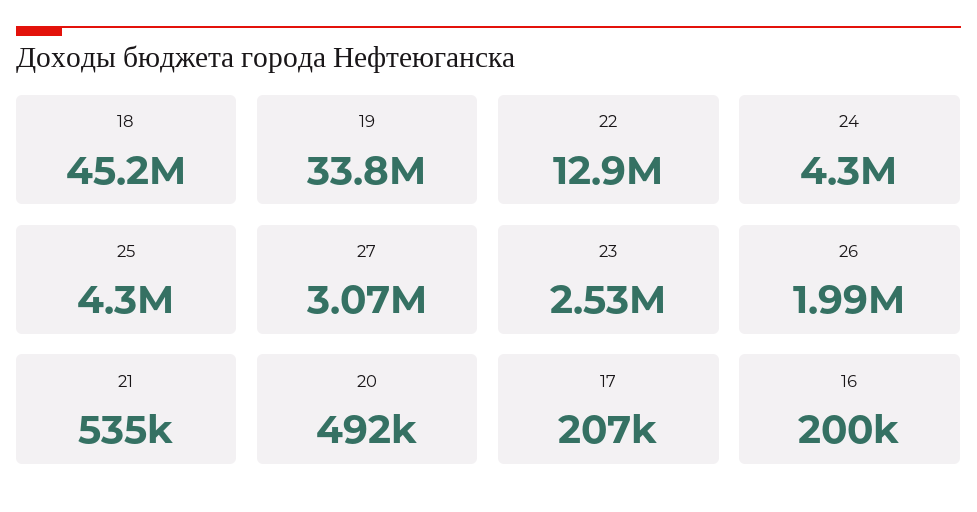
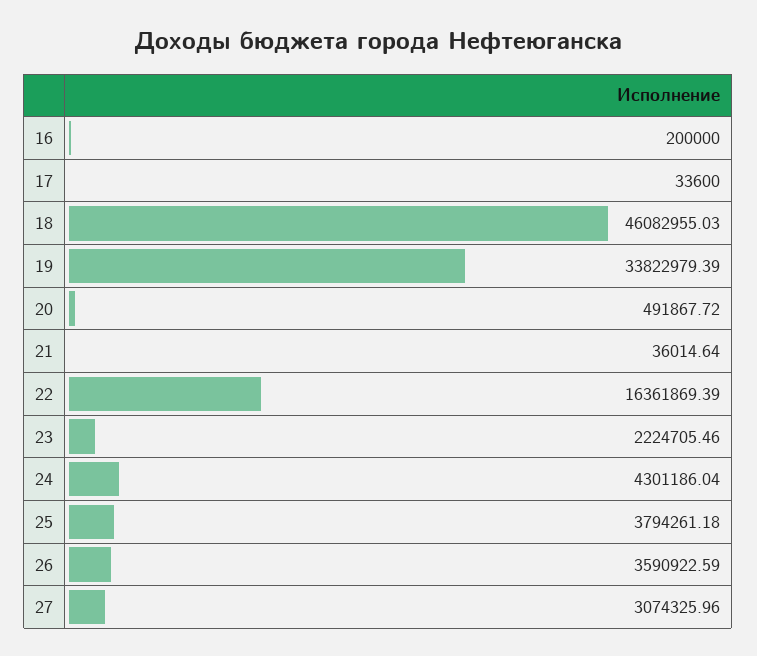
  {
-   "18": 45200000,
+   "18": 46082955.03,
    "19": 33822979.39,
-   "22": 12900000,
+   "22": 16361869.39,
    "24": 4301186.04,
-   "25": 4300000,
+   "25": 3794261.18,
    "27": 3074325.96,
-   "23": 2530000,
+   "23": 2224705.46,
-   "26": 1990000,
+   "26": 3590922.59,
-   "21": 535000,
+   "21": 36014.64,
    "20": 491867.72,
-   "17": 207000,
+   "17": 33600,
    "16": 200000
  }

